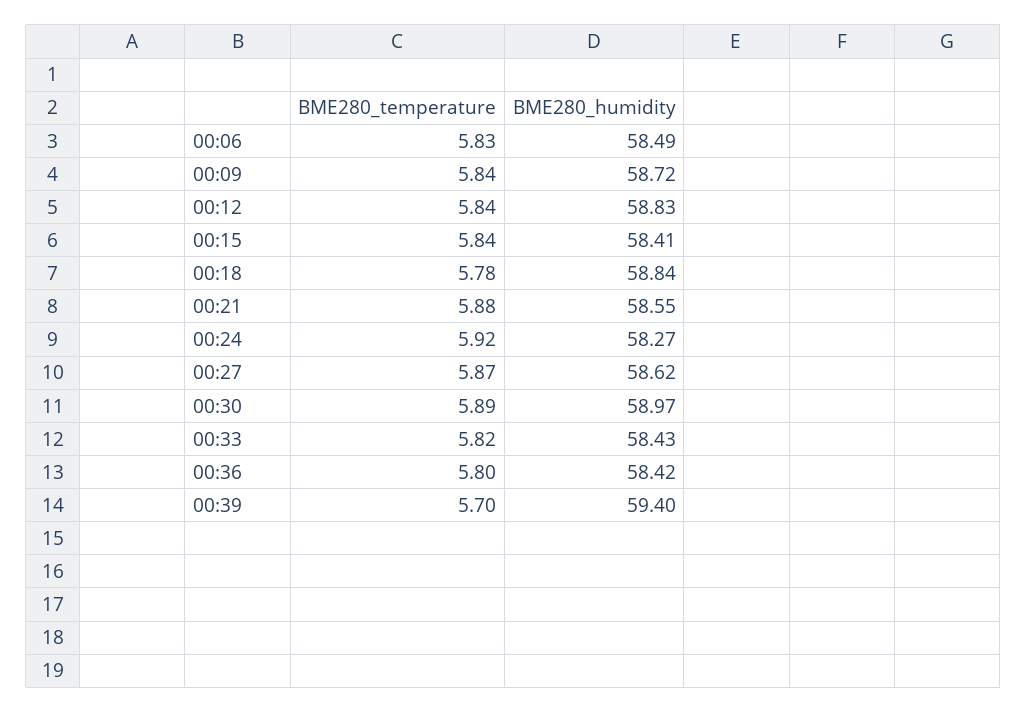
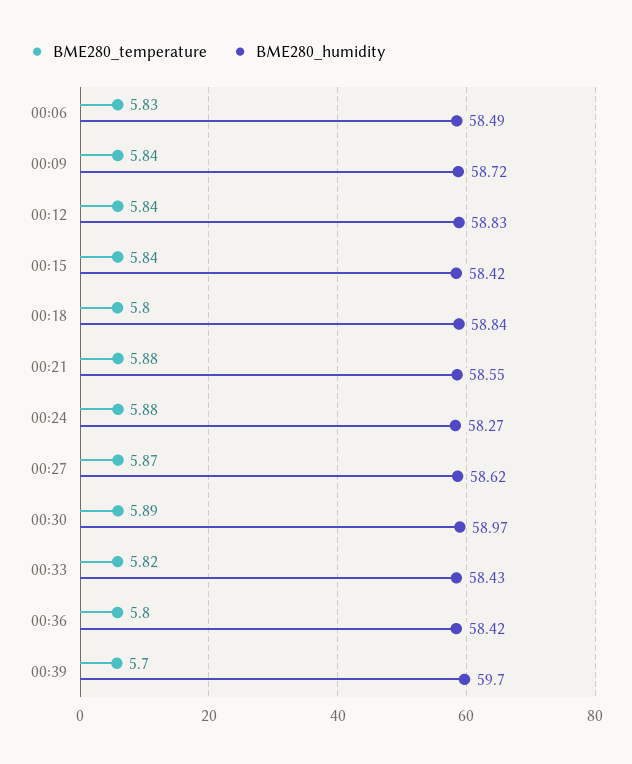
  {
    "BME280_temperature": {
      "00:06": 5.83,
      "00:09": 5.84,
      "00:12": 5.84,
      "00:15": 5.84,
-     "00:18": 5.78,
+     "00:18": 5.8,
      "00:21": 5.88,
-     "00:24": 5.92,
+     "00:24": 5.88,
      "00:27": 5.87,
      "00:30": 5.89,
      "00:33": 5.82,
      "00:36": 5.8,
      "00:39": 5.7
    },
    "BME280_humidity": {
      "00:06": 58.49,
      "00:09": 58.72,
      "00:12": 58.83,
-     "00:15": 58.41,
+     "00:15": 58.42,
      "00:18": 58.84,
      "00:21": 58.55,
      "00:24": 58.27,
      "00:27": 58.62,
      "00:30": 58.97,
      "00:33": 58.43,
      "00:36": 58.42,
-     "00:39": 59.4
+     "00:39": 59.7
    }
  }

